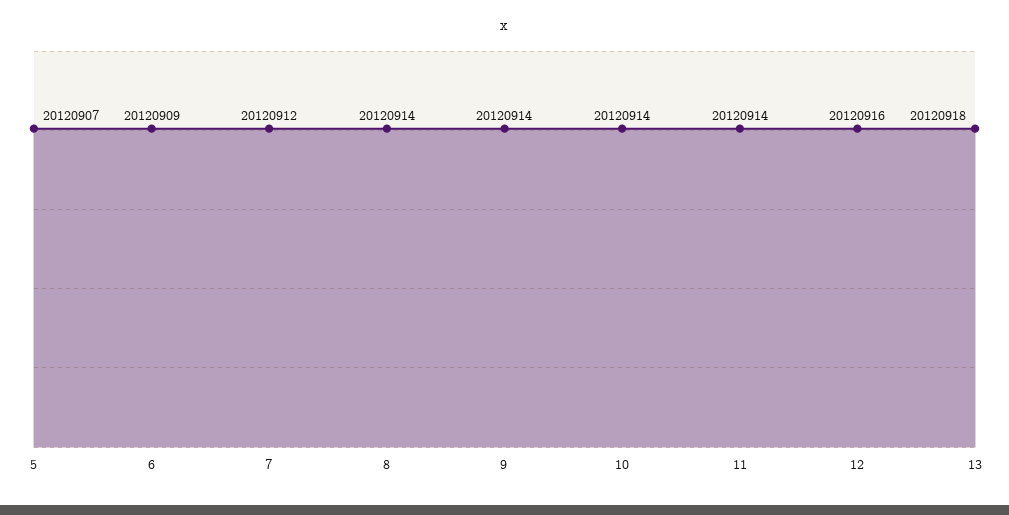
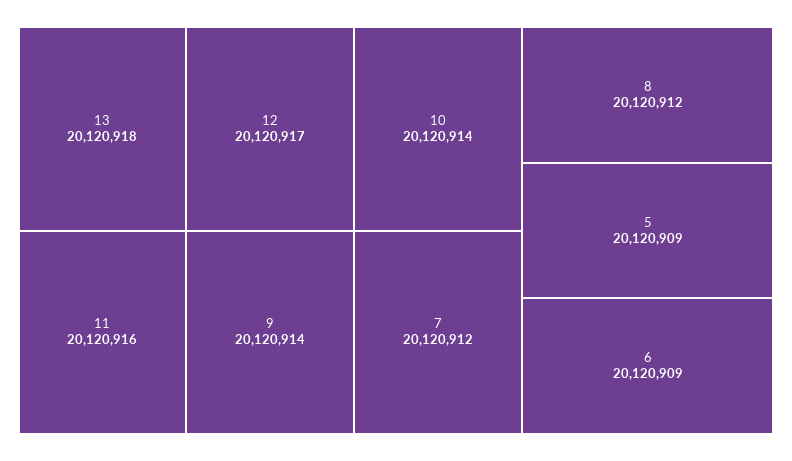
  {
-   "5": 20120907,
+   "5": 20120909,
    "6": 20120909,
    "7": 20120912,
-   "8": 20120914,
+   "8": 20120912,
    "9": 20120914,
    "10": 20120914,
-   "11": 20120914,
+   "11": 20120916,
-   "12": 20120916,
+   "12": 20120917,
    "13": 20120918
  }

